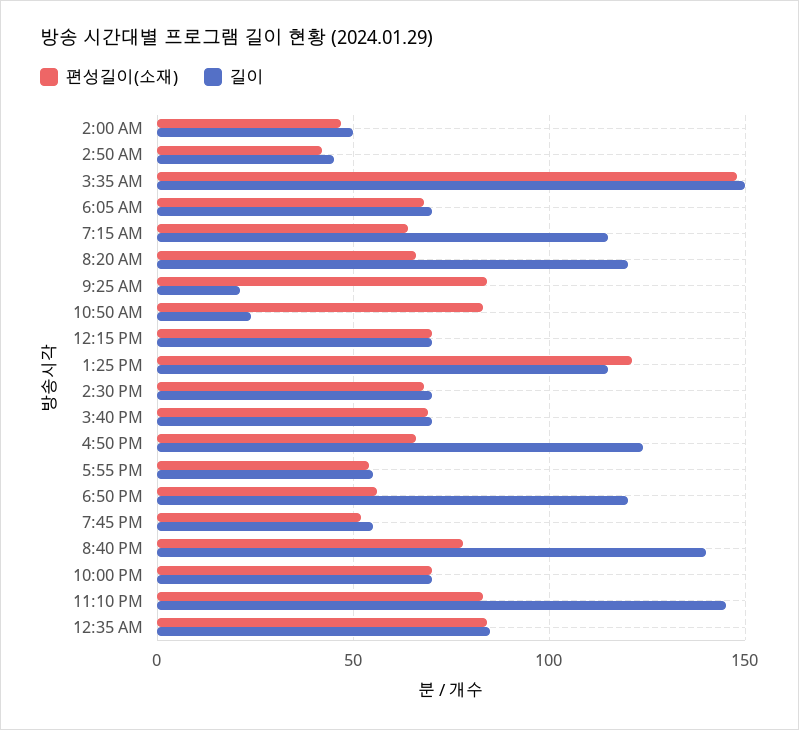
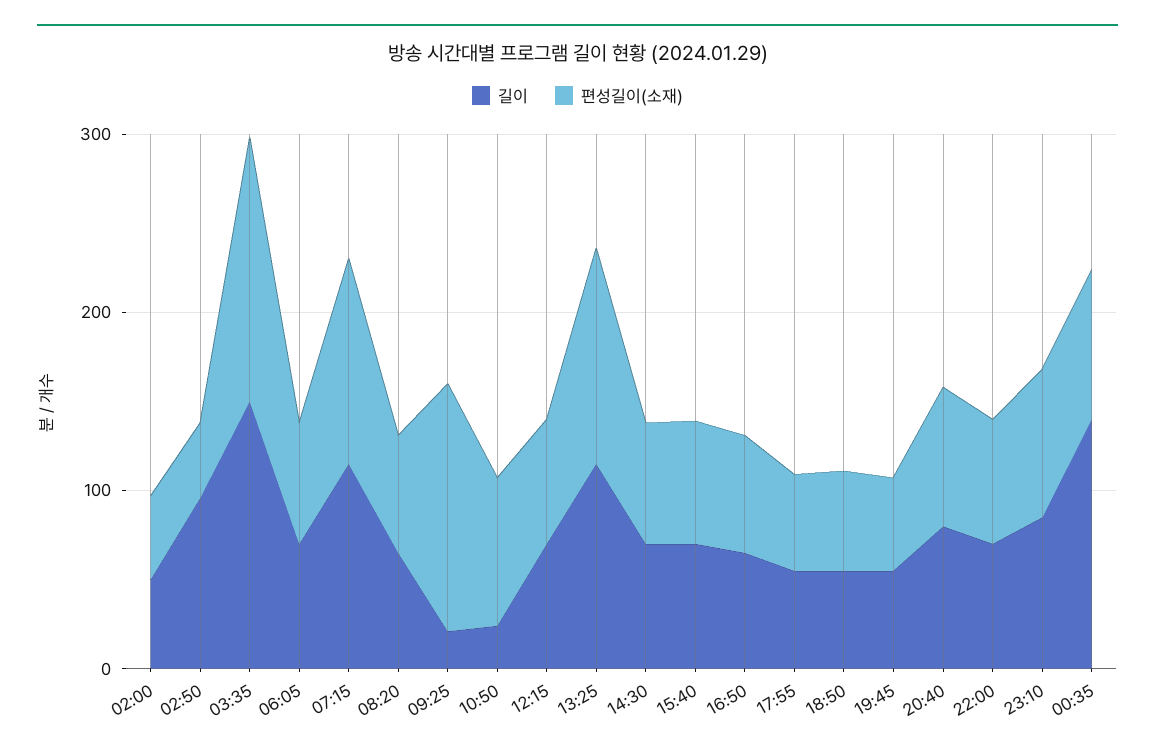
  {
    "편성길이(소재)": {
      "2:00 AM": 45,
      "2:50 AM": 40,
      "3:35 AM": 150,
      "6:05 AM": 70,
-     "7:15 AM": 65,
+     "7:15 AM": 120,
      "8:20 AM": 65,
-     "9:25 AM": 85,
+     "9:25 AM": 140,
      "10:50 AM": 85,
      "12:15 PM": 70,
      "1:25 PM": 120,
      "2:30 PM": 70,
      "3:40 PM": 70,
      "4:50 PM": 65,
      "5:55 PM": 55,
      "6:50 PM": 55,
      "7:45 PM": 50,
      "8:40 PM": 80,
      "10:00 PM": 70,
      "11:10 PM": 85,
      "12:35 AM": 85
    },
    "길이": {
      "2:00 AM": 50,
-     "2:50 AM": 45,
+     "2:50 AM": 100,
      "3:35 AM": 150,
      "6:05 AM": 70,
      "7:15 AM": 115,
-     "8:20 AM": 120,
+     "8:20 AM": 60,
      "9:25 AM": 20,
      "10:50 AM": 25,
      "12:15 PM": 70,
      "1:25 PM": 115,
      "2:30 PM": 70,
      "3:40 PM": 70,
-     "4:50 PM": 125,
+     "4:50 PM": 60,
      "5:55 PM": 55,
-     "6:50 PM": 120,
+     "6:50 PM": 60,
      "7:45 PM": 55,
-     "8:40 PM": 140,
+     "8:40 PM": 80,
      "10:00 PM": 70,
-     "11:10 PM": 145,
+     "11:10 PM": 80,
-     "12:35 AM": 85
+     "12:35 AM": 140
    }
  }

